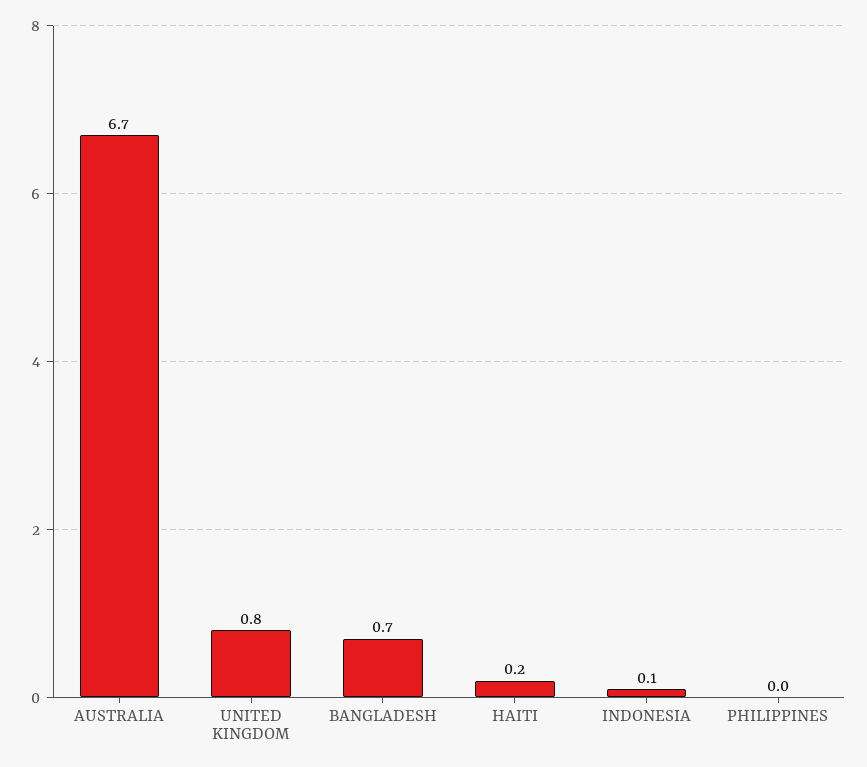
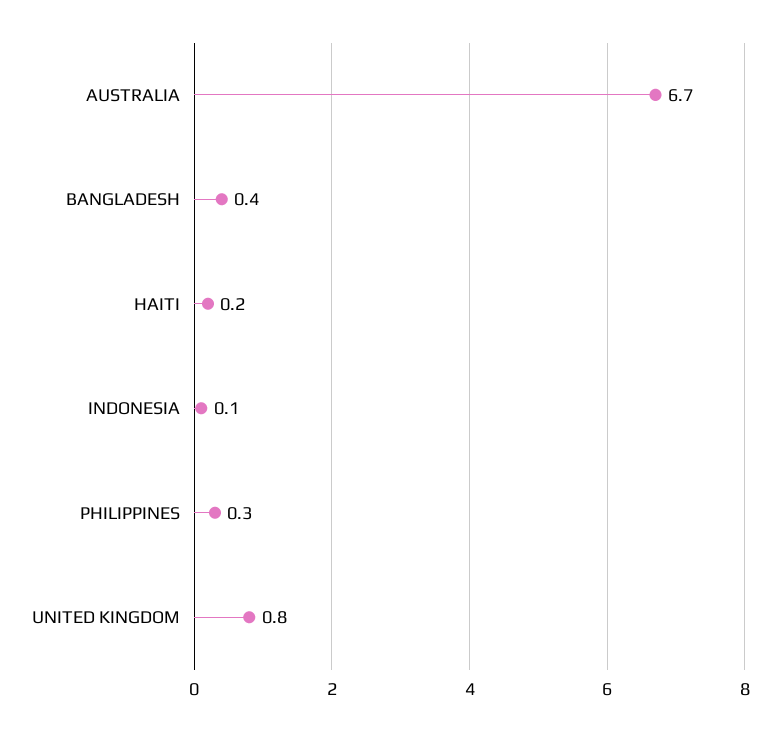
  {
    "AUSTRALIA": 6.7,
    "UNITED KINGDOM": 0.8,
-   "BANGLADESH": 0.7,
+   "BANGLADESH": 0.4,
    "HAITI": 0.2,
    "INDONESIA": 0.1,
-   "PHILIPPINES": 0
+   "PHILIPPINES": 0.3
  }

